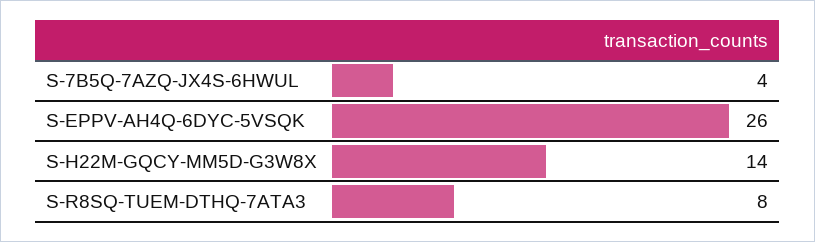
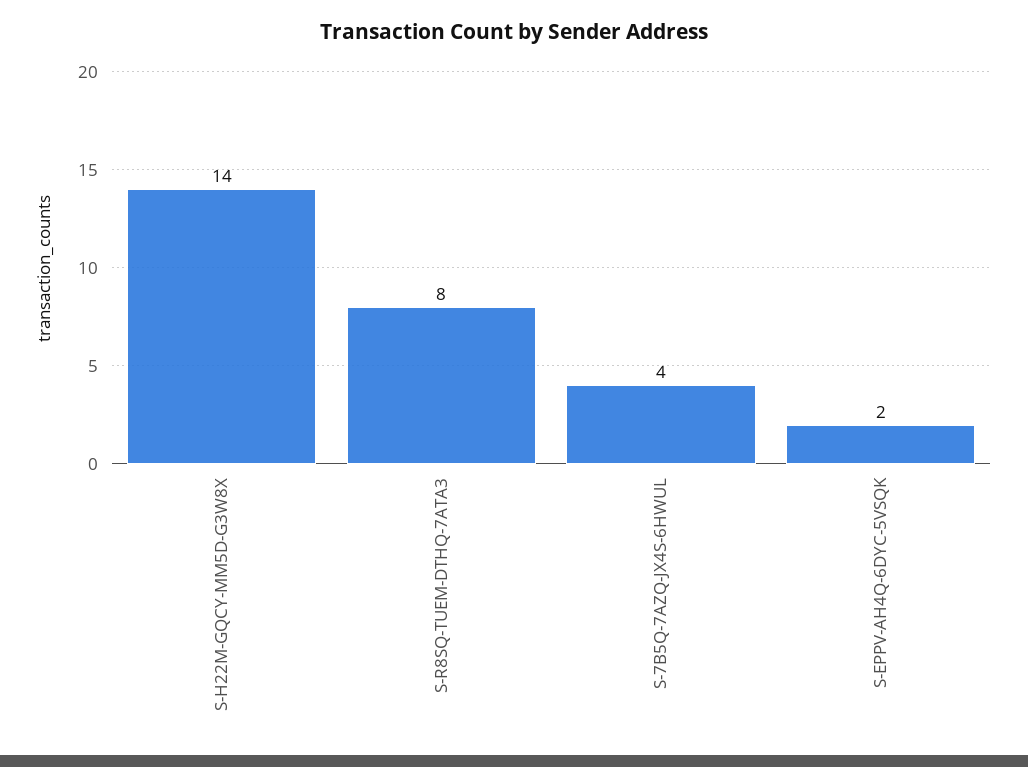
  {
    "S-7B5Q-7AZQ-JX4S-6HWUL": 4,
-   "S-EPPV-AH4Q-6DYC-5VSQK": 26,
+   "S-EPPV-AH4Q-6DYC-5VSQK": 2,
    "S-H22M-GQCY-MM5D-G3W8X": 14,
    "S-R8SQ-TUEM-DTHQ-7ATA3": 8
  }

